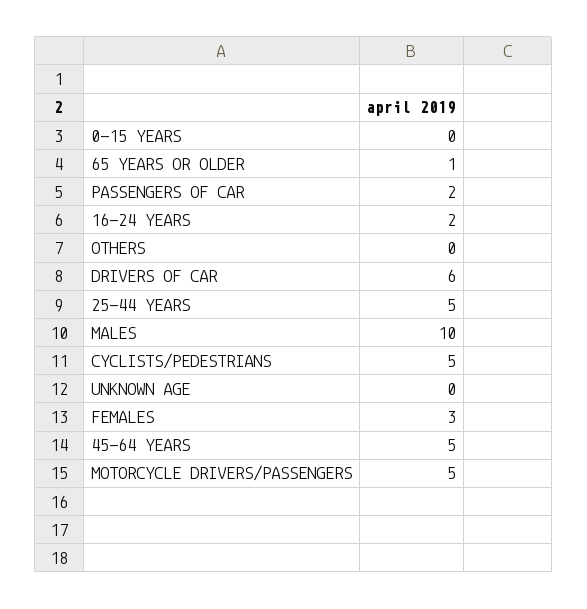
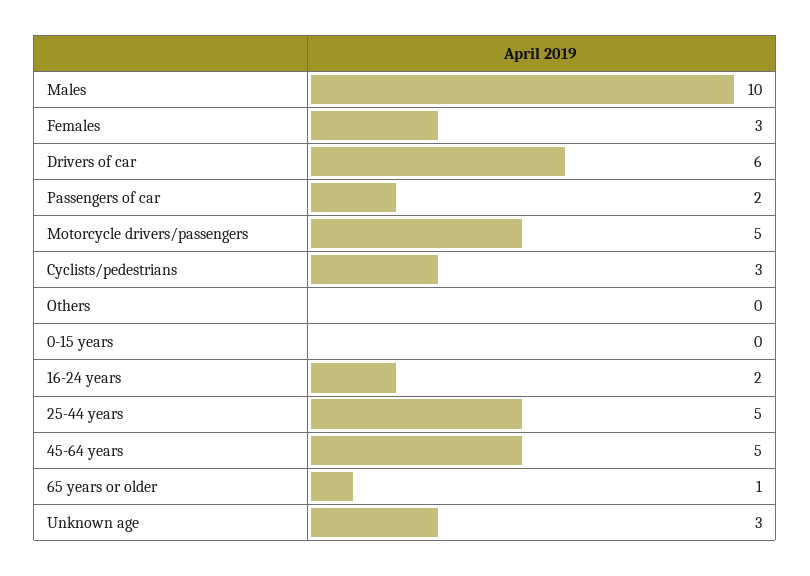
  {
    "0-15 YEARS": 0,
    "65 YEARS OR OLDER": 1,
    "PASSENGERS OF CAR": 2,
    "16-24 YEARS": 2,
    "OTHERS": 0,
    "DRIVERS OF CAR": 6,
    "25-44 YEARS": 5,
    "MALES": 10,
-   "CYCLISTS/PEDESTRIANS": 5,
+   "CYCLISTS/PEDESTRIANS": 3,
-   "UNKNOWN AGE": 0,
+   "UNKNOWN AGE": 3,
    "FEMALES": 3,
    "45-64 YEARS": 5,
    "MOTORCYCLE DRIVERS/PASSENGERS": 5
  }

